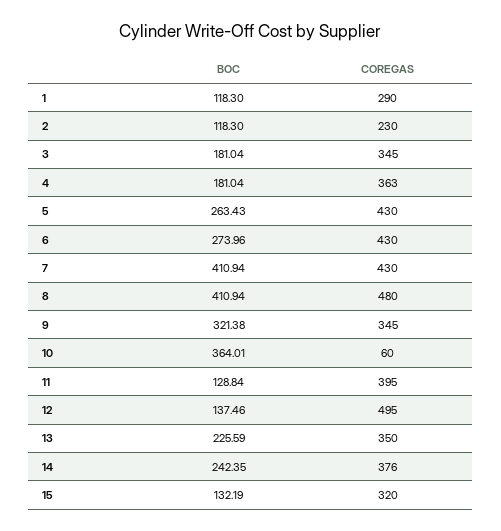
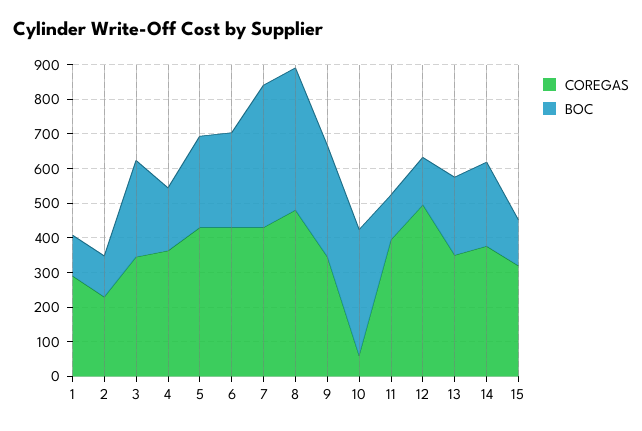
  {
    "BOC": {
      "1": 118.3,
      "2": 118.3,
-     "3": 181.04,
+     "3": 275,
      "4": 181.04,
      "5": 263.43,
      "6": 273.96,
      "7": 410.94,
      "8": 410.94,
      "9": 321.38,
      "10": 364.01,
      "11": 128.84,
      "12": 137.46,
      "13": 225.59,
      "14": 242.35,
      "15": 132.19
    },
    "COREGAS": {
      "1": 290,
      "2": 230,
      "3": 345,
      "4": 363,
      "5": 430,
      "6": 430,
      "7": 430,
      "8": 480,
      "9": 345,
      "10": 60,
      "11": 395,
      "12": 495,
      "13": 350,
      "14": 376,
      "15": 320
    }
  }

